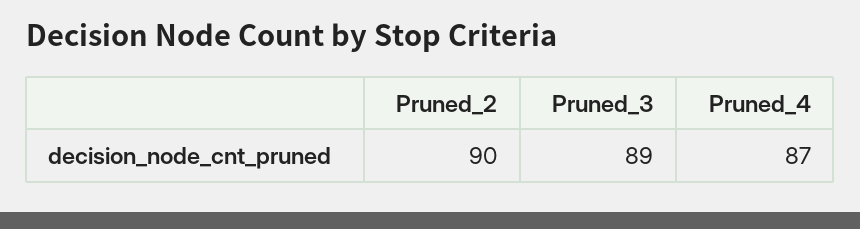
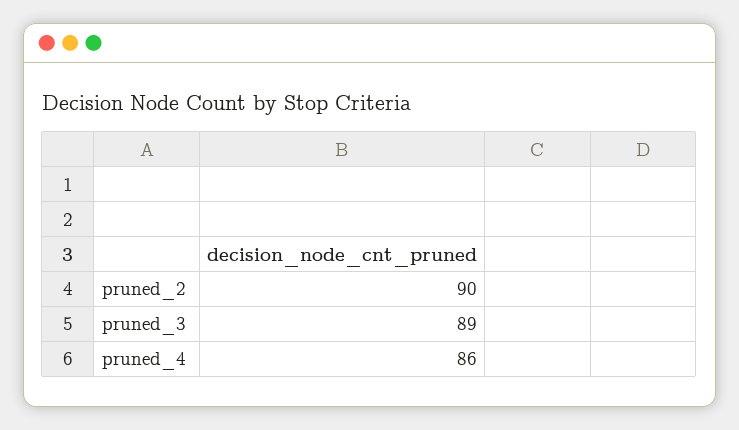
  {
    "Pruned_2": 90,
    "Pruned_3": 89,
-   "Pruned_4": 87
+   "Pruned_4": 86
  }

